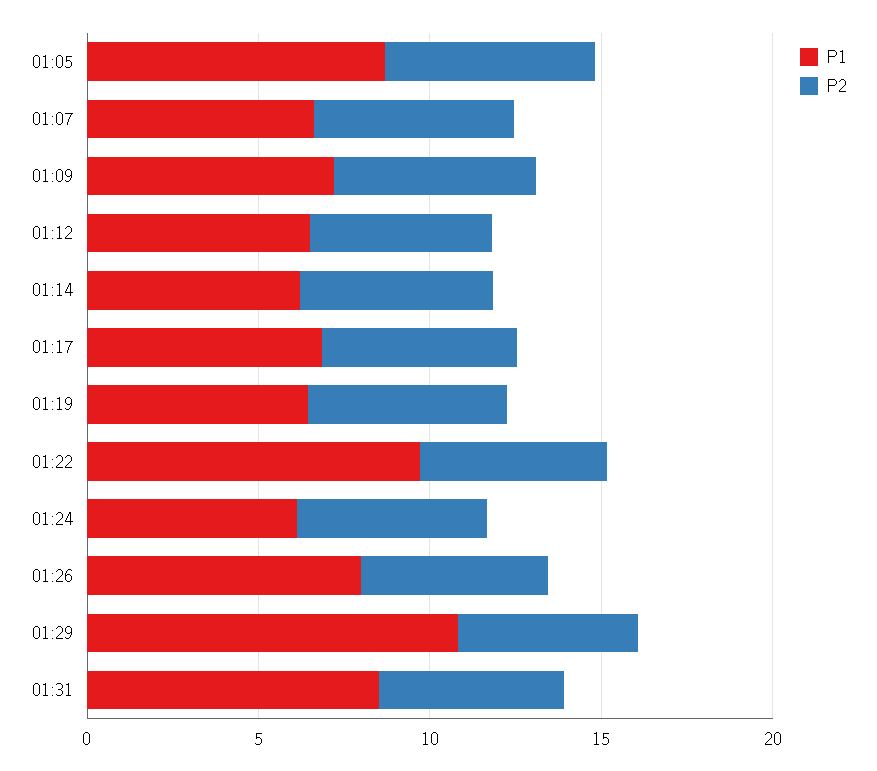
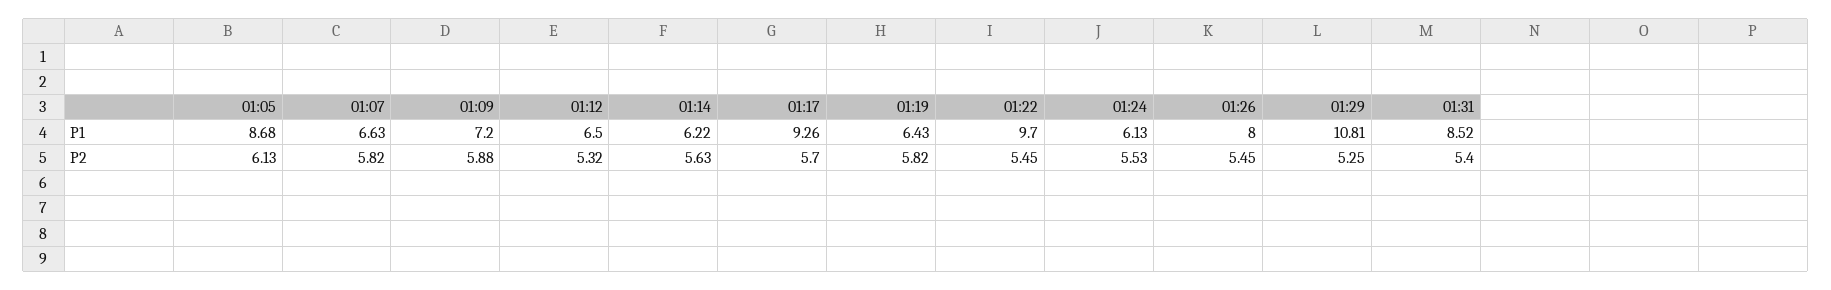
  {
    "P1": {
      "01:05": 8.68,
      "01:07": 6.63,
      "01:09": 7.2,
      "01:12": 6.5,
      "01:14": 6.22,
-     "01:17": 7,
+     "01:17": 9.26,
      "01:19": 6.43,
      "01:22": 9.7,
      "01:24": 6.13,
      "01:26": 8,
      "01:29": 10.81,
      "01:31": 8.52
    },
    "P2": {
      "01:05": 6.13,
      "01:07": 5.82,
      "01:09": 5.88,
      "01:12": 5.32,
      "01:14": 5.63,
      "01:17": 5.7,
      "01:19": 5.82,
      "01:22": 5.45,
      "01:24": 5.53,
      "01:26": 5.45,
      "01:29": 5.25,
      "01:31": 5.4
    }
  }

